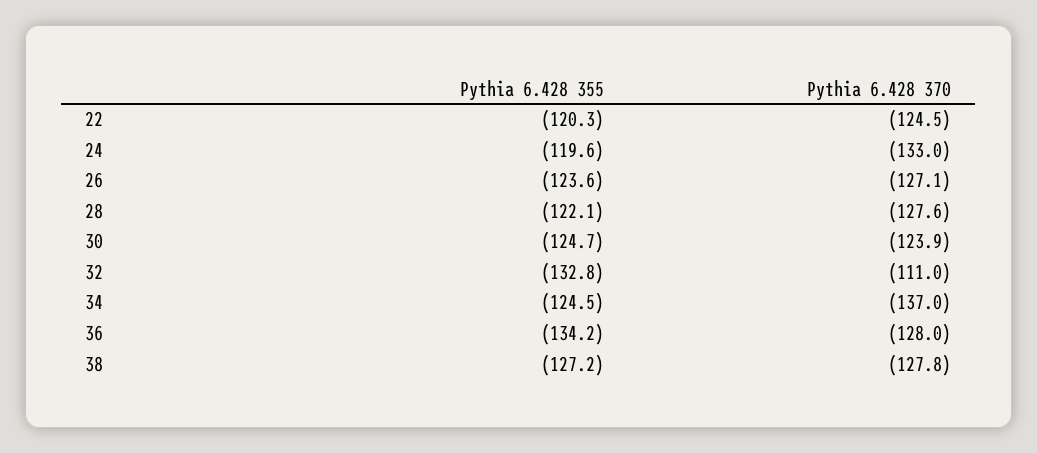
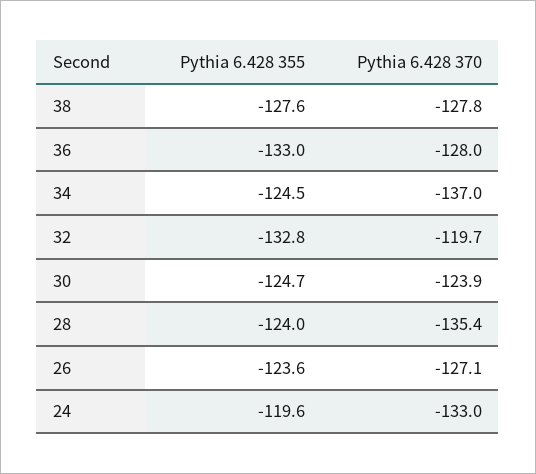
  {
    "Pythia 6.428 355": {
-     "22": -120.3,
      "24": -119.6,
      "26": -123.6,
-     "28": -122.1,
+     "28": -124,
      "30": -124.7,
      "32": -132.8,
      "34": -124.5,
-     "36": -134.2,
+     "36": -133,
-     "38": -127.2
+     "38": -127.6
    },
    "Pythia 6.428 370": {
-     "22": -124.5,
      "24": -133,
      "26": -127.1,
-     "28": -127.6,
+     "28": -135.4,
      "30": -123.9,
-     "32": -111,
+     "32": -119.7,
      "34": -137,
      "36": -128,
      "38": -127.8
    }
  }

